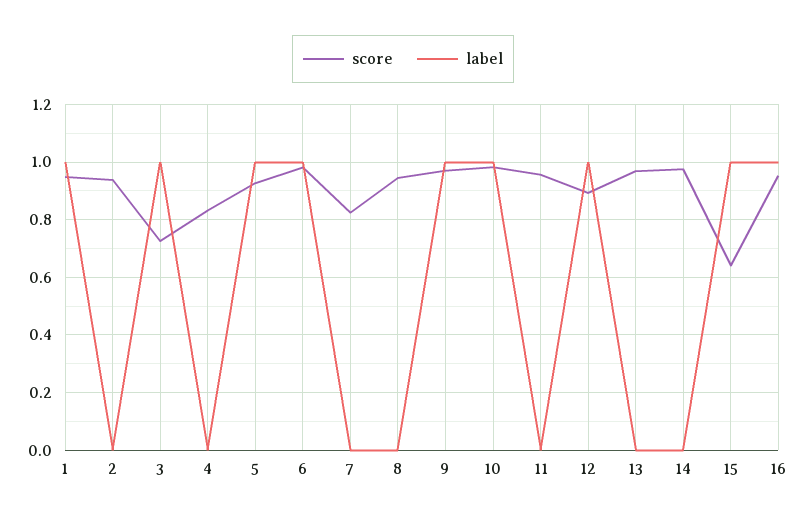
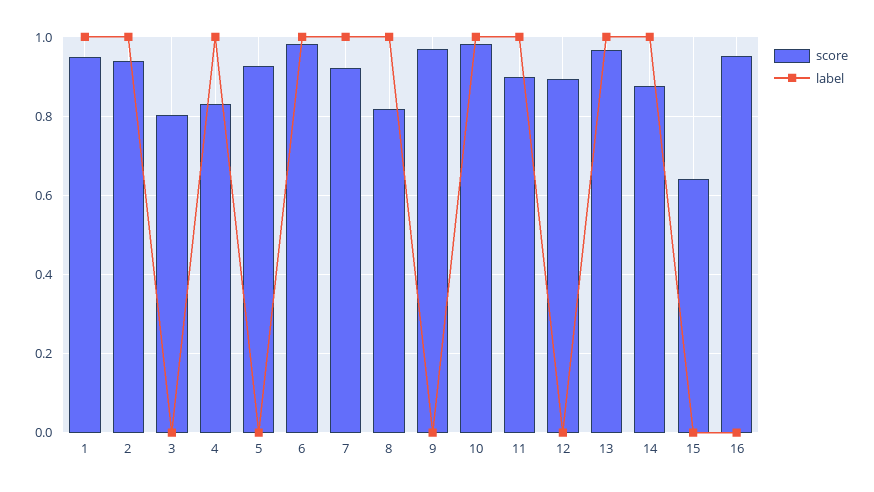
  {
    "score": {
      "1": 0.94,
      "2": 0.94,
-     "3": 0.725,
+     "3": 0.8,
      "4": 0.84,
      "5": 0.92,
      "6": 0.98,
-     "7": 0.825,
+     "7": 0.92,
-     "8": 0.95,
+     "8": 0.82,
      "9": 0.98,
      "10": 0.98,
-     "11": 0.95,
+     "11": 0.9,
      "12": 0.9,
      "13": 0.96,
-     "14": 0.975,
+     "14": 0.88,
      "15": 0.64,
      "16": 0.96
    },
    "label": {
      "1": 1,
-     "2": 0,
+     "2": 1,
-     "3": 1,
+     "3": 0,
-     "4": 0,
+     "4": 1,
-     "5": 1,
+     "5": 0,
      "6": 1,
-     "7": 0,
+     "7": 1,
-     "8": 0,
+     "8": 1,
-     "9": 1,
+     "9": 0,
      "10": 1,
-     "11": 0,
+     "11": 1,
-     "12": 1,
+     "12": 0,
-     "13": 0,
+     "13": 1,
-     "14": 0,
+     "14": 1,
-     "15": 1,
+     "15": 0,
-     "16": 1
+     "16": 0
    }
  }

